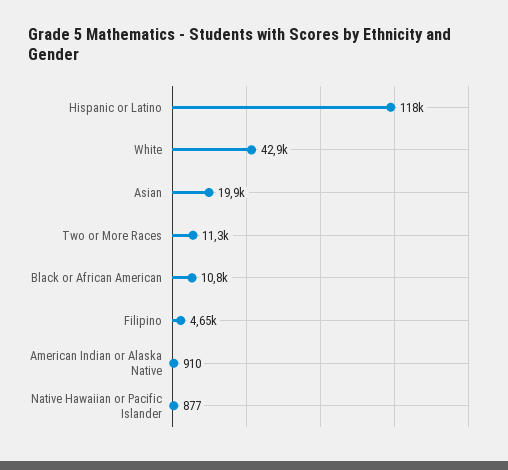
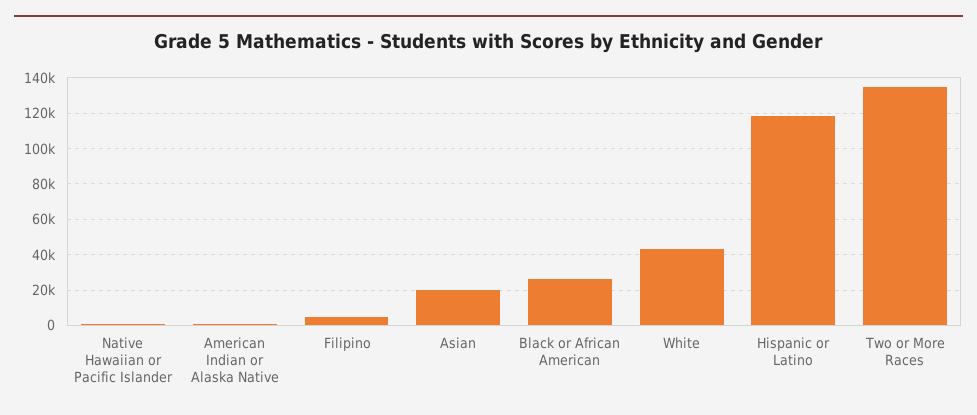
  {
    "Hispanic or Latino": 118000,
    "White": 42900,
    "Asian": 19900,
-   "Two or More Races": 11300,
+   "Two or More Races": 135000,
-   "Black or African American": 10800,
+   "Black or African American": 25000,
    "Filipino": 4650,
    "American Indian or Alaska Native": 910,
    "Native Hawaiian or Pacific Islander": 877
  }

